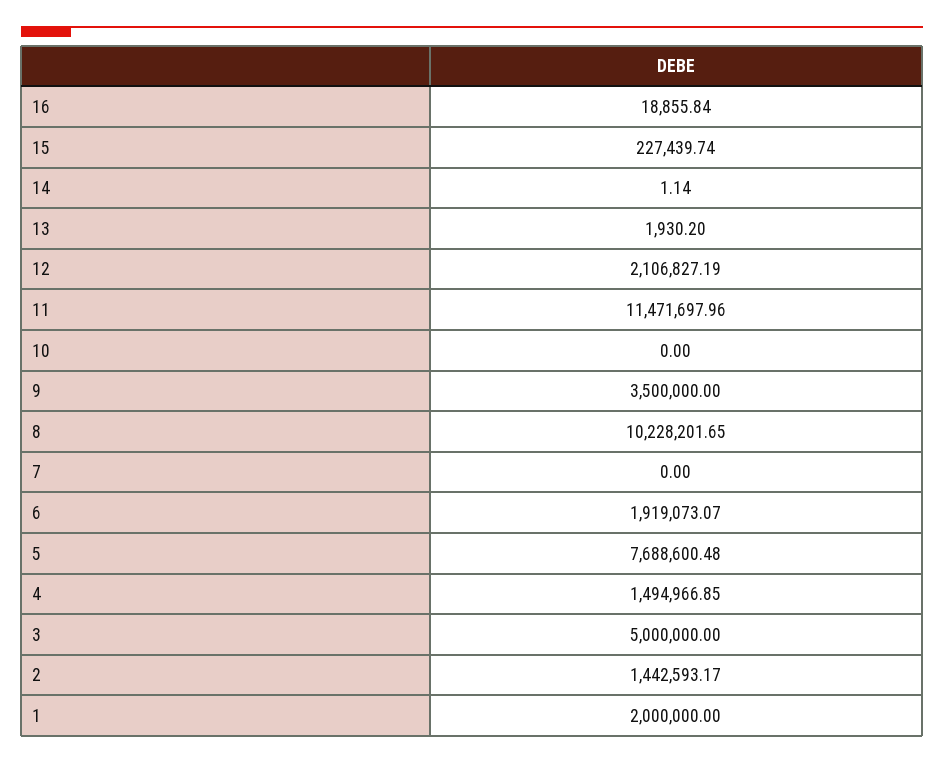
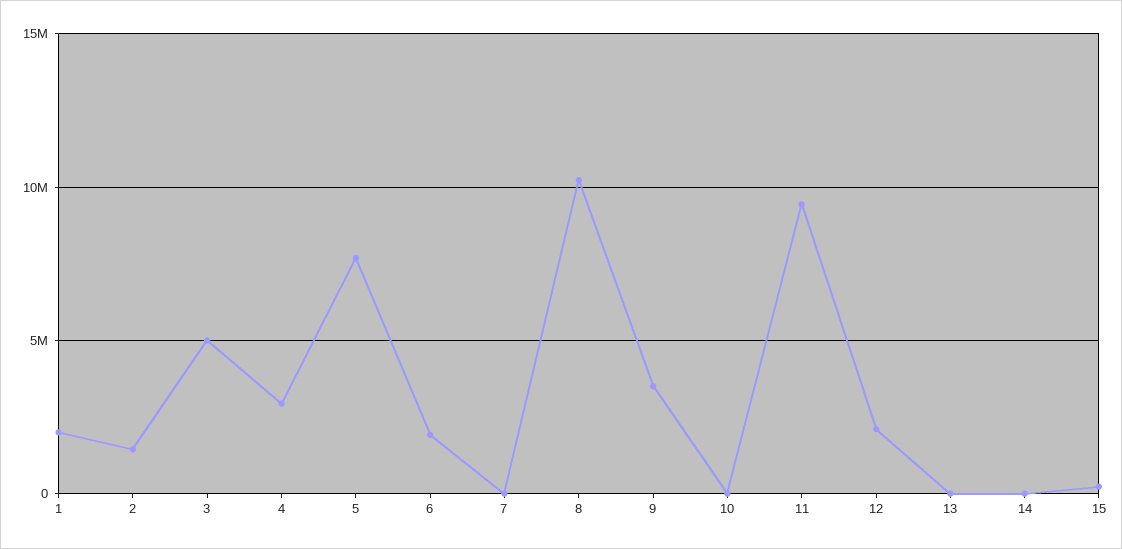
  {
-   "16": 18855.84,
    "15": 227439.74,
    "14": 1.14,
    "13": 1930.2,
    "12": 2106827.19,
-   "11": 11471697.96,
+   "11": 9500000,
    "10": 0,
    "9": 3500000,
    "8": 10228201.65,
    "7": 0,
    "6": 1919073.07,
    "5": 7688600.48,
-   "4": 1494966.85,
+   "4": 3000000,
    "3": 5000000,
    "2": 1442593.17,
    "1": 2000000
  }

